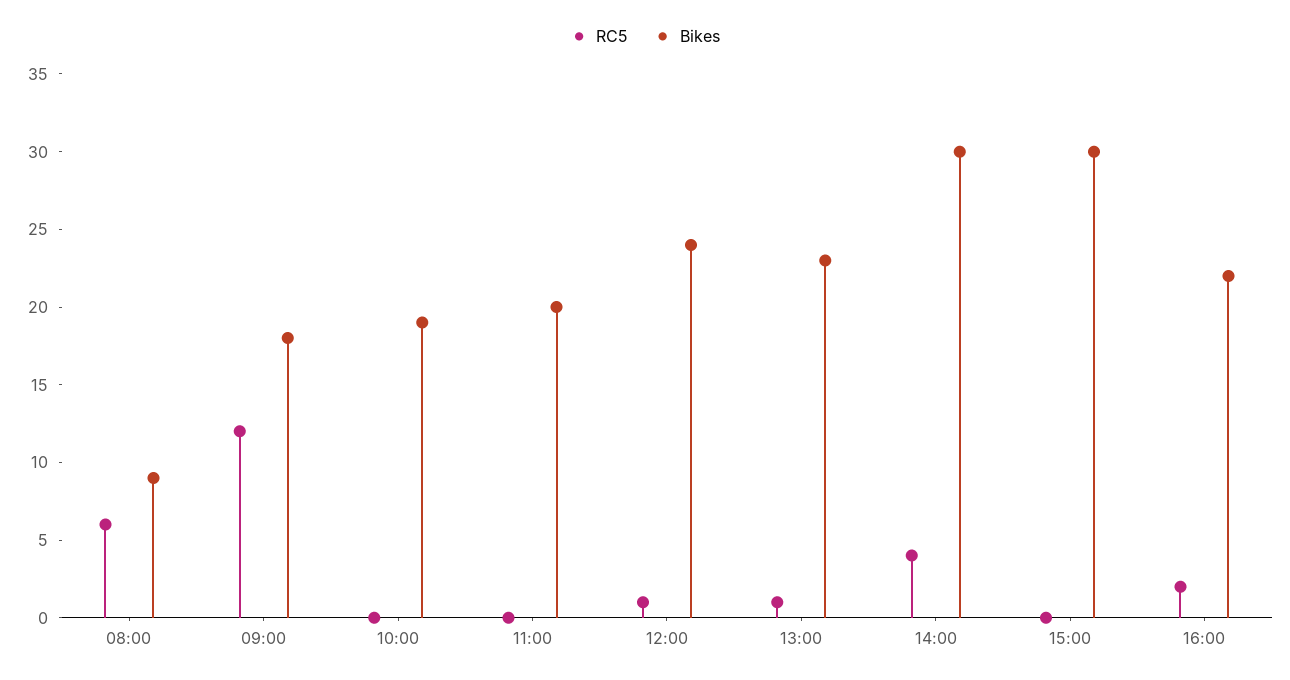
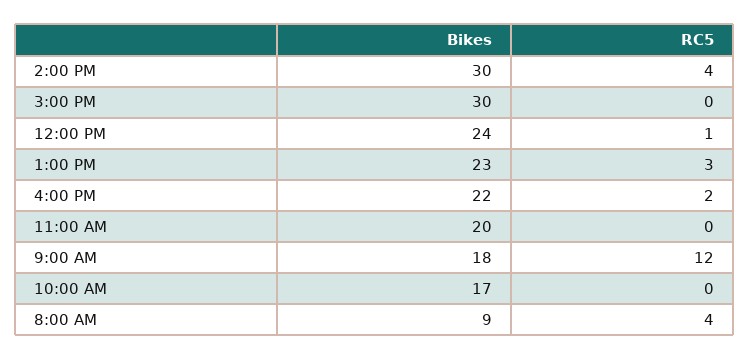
  {
    "RC5": {
-     "08:00": 6,
+     "08:00": 4,
      "09:00": 12,
      "10:00": 0,
      "11:00": 0,
      "12:00": 1,
-     "13:00": 1,
+     "13:00": 3,
      "14:00": 4,
      "15:00": 0,
      "16:00": 2
    },
    "Bikes": {
      "08:00": 9,
      "09:00": 18,
-     "10:00": 19,
+     "10:00": 17,
      "11:00": 20,
      "12:00": 24,
      "13:00": 23,
      "14:00": 30,
      "15:00": 30,
      "16:00": 22
    }
  }

